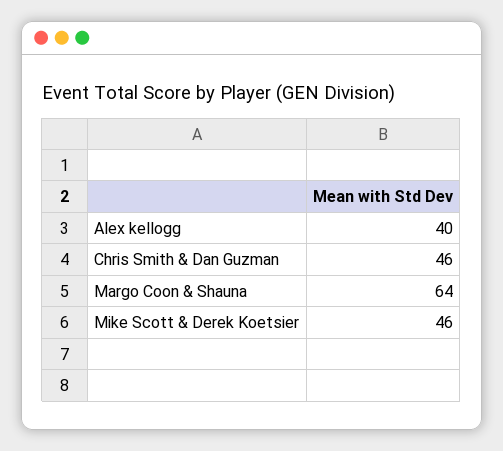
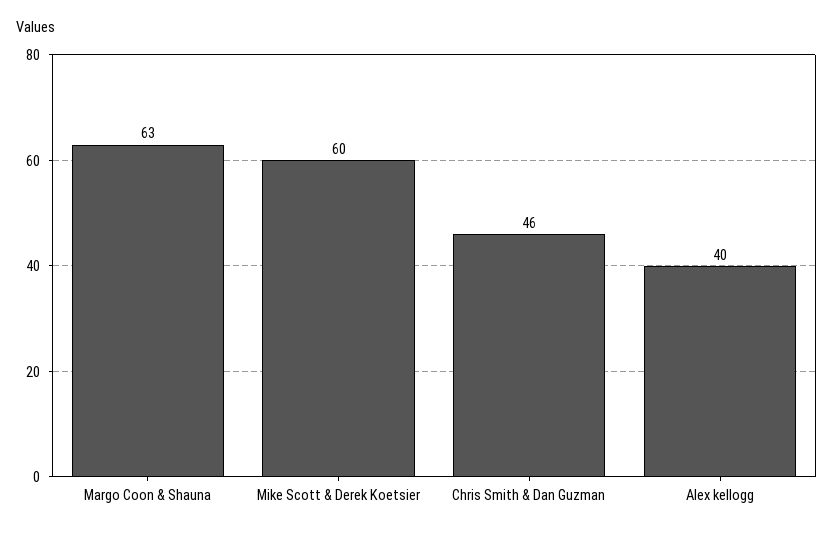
  {
    "Alex kellogg": 40,
    "Chris Smith & Dan Guzman": 46,
-   "Margo Coon & Shauna": 64,
+   "Margo Coon & Shauna": 63,
-   "Mike Scott & Derek Koetsier": 46
+   "Mike Scott & Derek Koetsier": 60
  }

